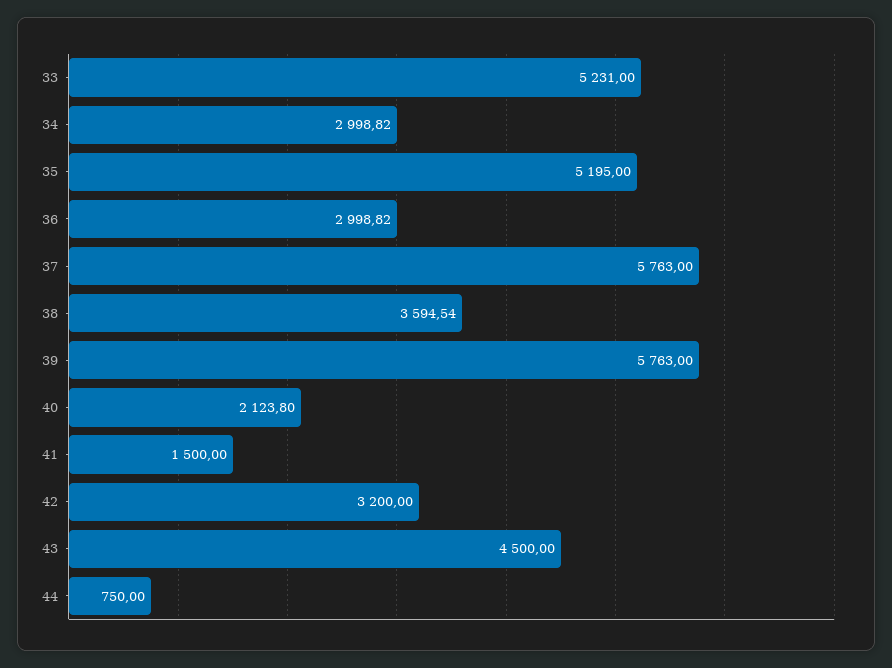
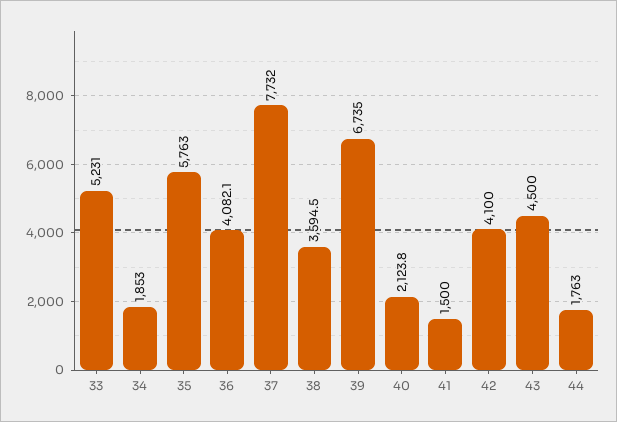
  {
    "33": 5231,
-   "34": 2998.82,
+   "34": 1853,
-   "35": 5195,
+   "35": 5763,
-   "36": 2998.82,
+   "36": 4082.1,
-   "37": 5763,
+   "37": 7732,
    "38": 3594.54,
-   "39": 5763,
+   "39": 6735,
    "40": 2123.8,
    "41": 1500,
-   "42": 3200,
+   "42": 4100,
    "43": 4500,
-   "44": 750
+   "44": 1763
  }

